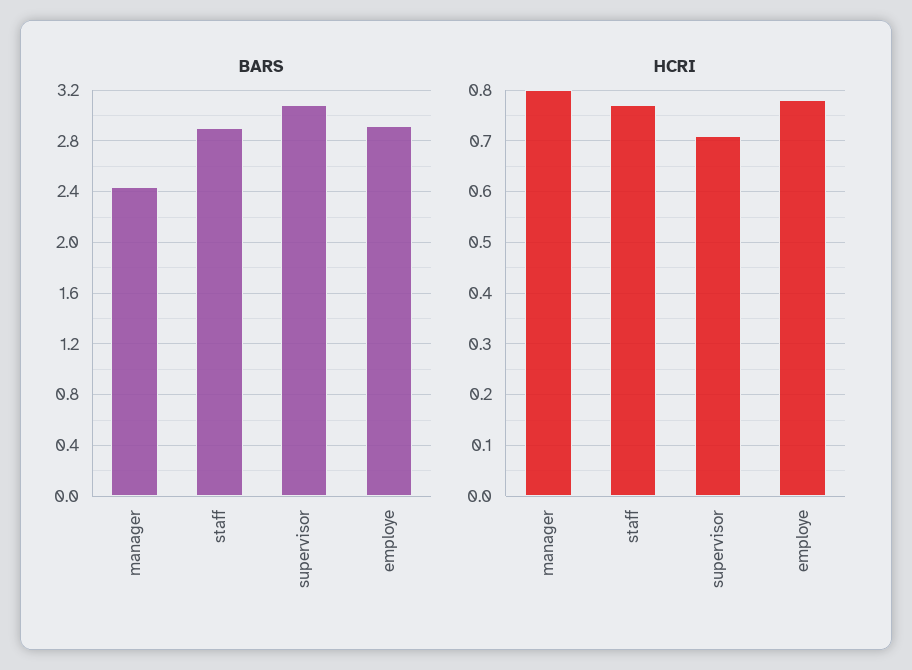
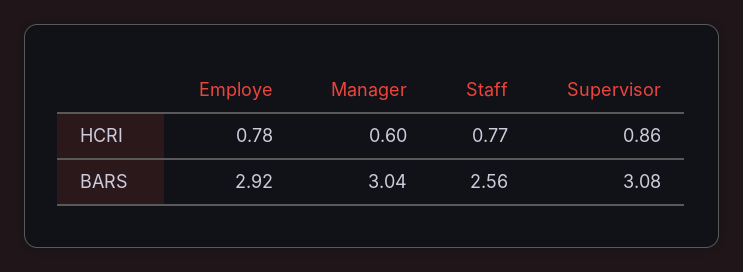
  {
    "BARS": {
-     "manager": 2.45,
+     "manager": 3.04,
-     "staff": 2.9,
+     "staff": 2.56,
      "supervisor": 3.08,
      "employe": 2.92
    },
    "HCRI": {
-     "manager": 0.8,
+     "manager": 0.6,
      "staff": 0.77,
-     "supervisor": 0.7,
+     "supervisor": 0.86,
      "employe": 0.78
    }
  }

